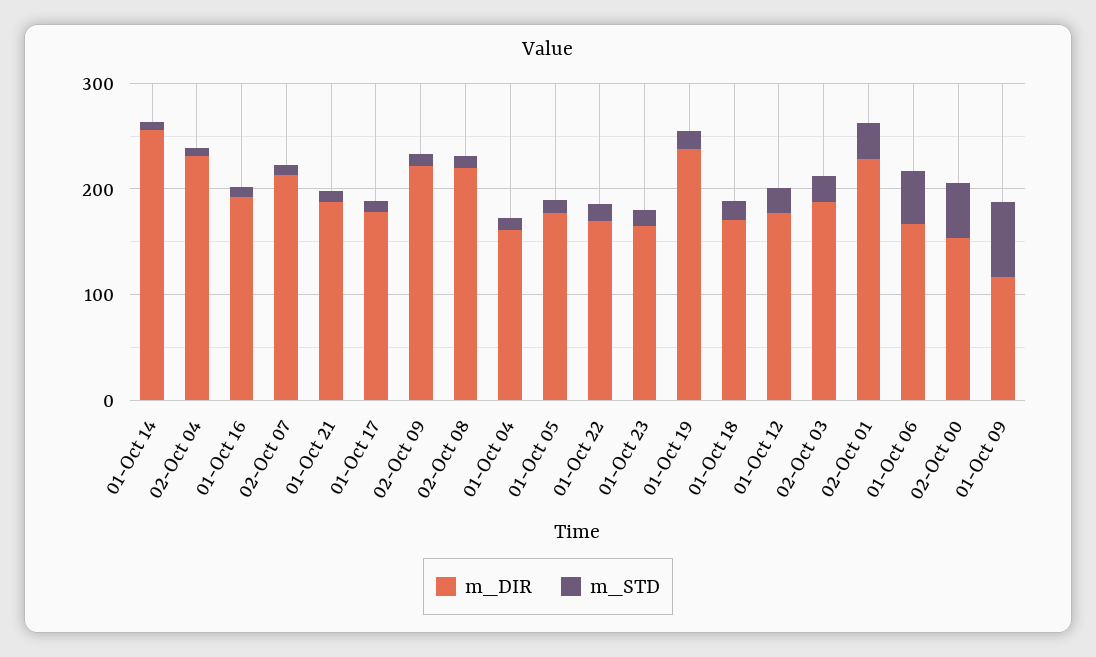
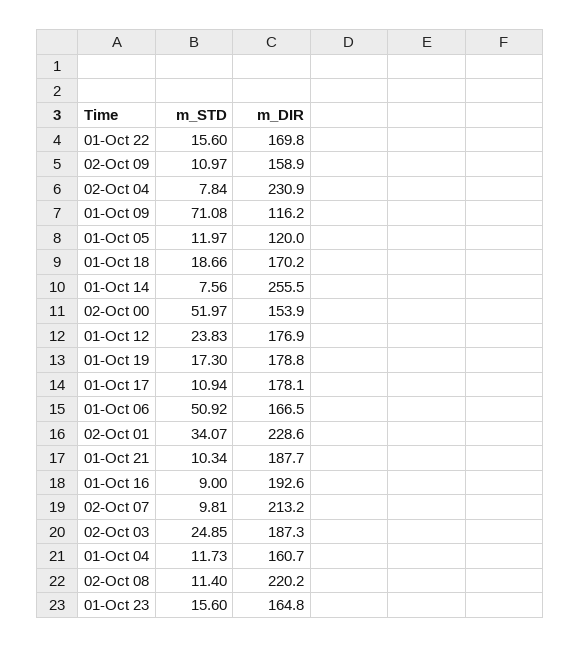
  {
    "m_DIR": {
      "01-Oct 14": 255.5,
      "02-Oct 04": 230.9,
      "01-Oct 16": 192.6,
      "02-Oct 07": 213.2,
      "01-Oct 21": 187.7,
      "01-Oct 17": 178.1,
-     "02-Oct 09": 220,
+     "02-Oct 09": 158.9,
      "02-Oct 08": 220.2,
      "01-Oct 04": 160.7,
-     "01-Oct 05": 180,
+     "01-Oct 05": 120,
      "01-Oct 22": 169.8,
      "01-Oct 23": 164.8,
-     "01-Oct 19": 240,
+     "01-Oct 19": 178.8,
      "01-Oct 18": 170.2,
      "01-Oct 12": 176.9,
      "02-Oct 03": 187.3,
      "02-Oct 01": 228.6,
      "01-Oct 06": 166.5,
      "02-Oct 00": 153.9,
      "01-Oct 09": 116.2
    },
    "m_STD": {
      "01-Oct 14": 7.56,
      "02-Oct 04": 7.84,
      "01-Oct 16": 9,
      "02-Oct 07": 9.81,
      "01-Oct 21": 10.34,
      "01-Oct 17": 10.94,
      "02-Oct 09": 10.97,
      "02-Oct 08": 11.4,
      "01-Oct 04": 11.73,
      "01-Oct 05": 11.97,
      "01-Oct 22": 15.6,
      "01-Oct 23": 15.6,
      "01-Oct 19": 17.3,
      "01-Oct 18": 18.66,
      "01-Oct 12": 23.83,
      "02-Oct 03": 24.85,
      "02-Oct 01": 34.07,
      "01-Oct 06": 50.92,
      "02-Oct 00": 51.97,
      "01-Oct 09": 71.08
    }
  }

